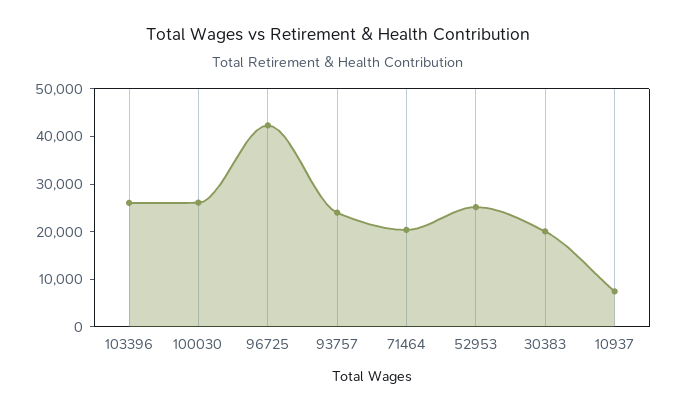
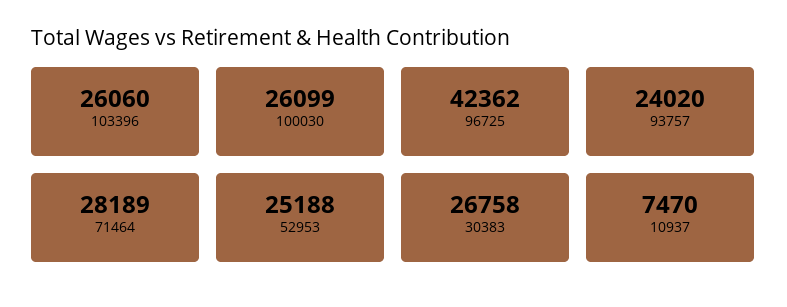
  {
    "103396": 26060,
    "100030": 26099,
    "96725": 42362,
    "93757": 24020,
-   "71464": 20000,
+   "71464": 28189,
    "52953": 25188,
-   "30383": 20000,
+   "30383": 26758,
    "10937": 7470
  }

